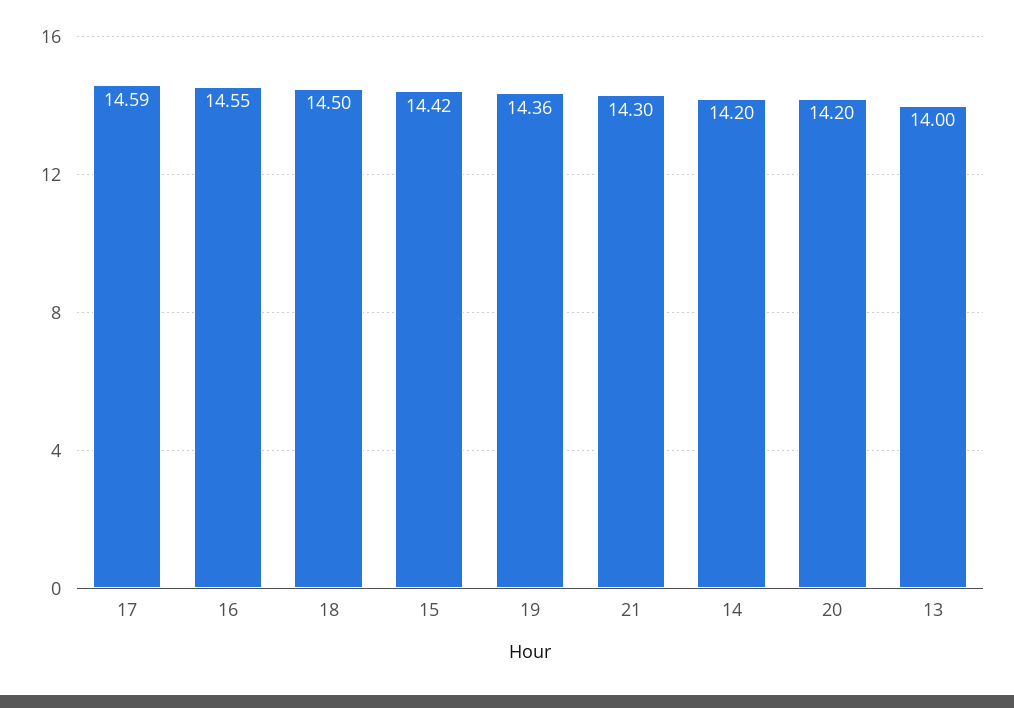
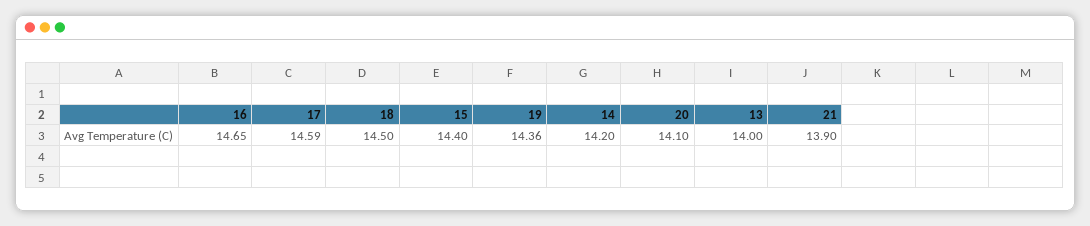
  {
    "17": 14.59,
-   "16": 14.55,
+   "16": 14.65,
    "18": 14.5,
-   "15": 14.42,
+   "15": 14.4,
    "19": 14.36,
-   "21": 14.3,
+   "21": 13.9,
    "14": 14.2,
-   "20": 14.2,
+   "20": 14.1,
    "13": 14
  }

